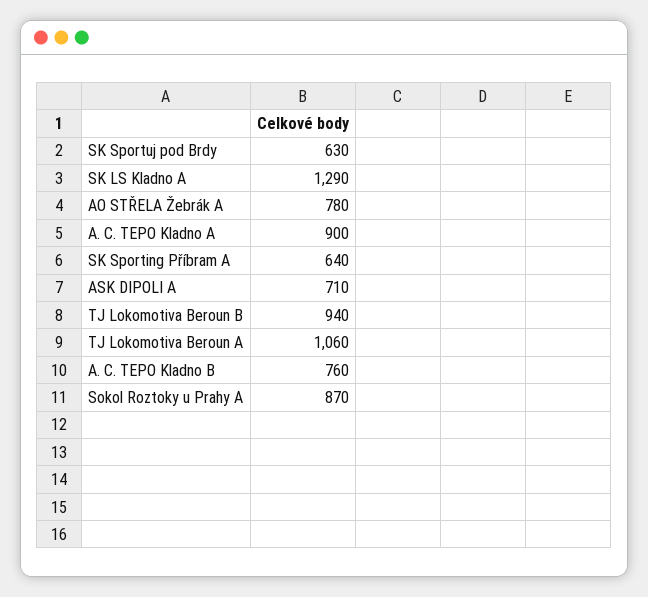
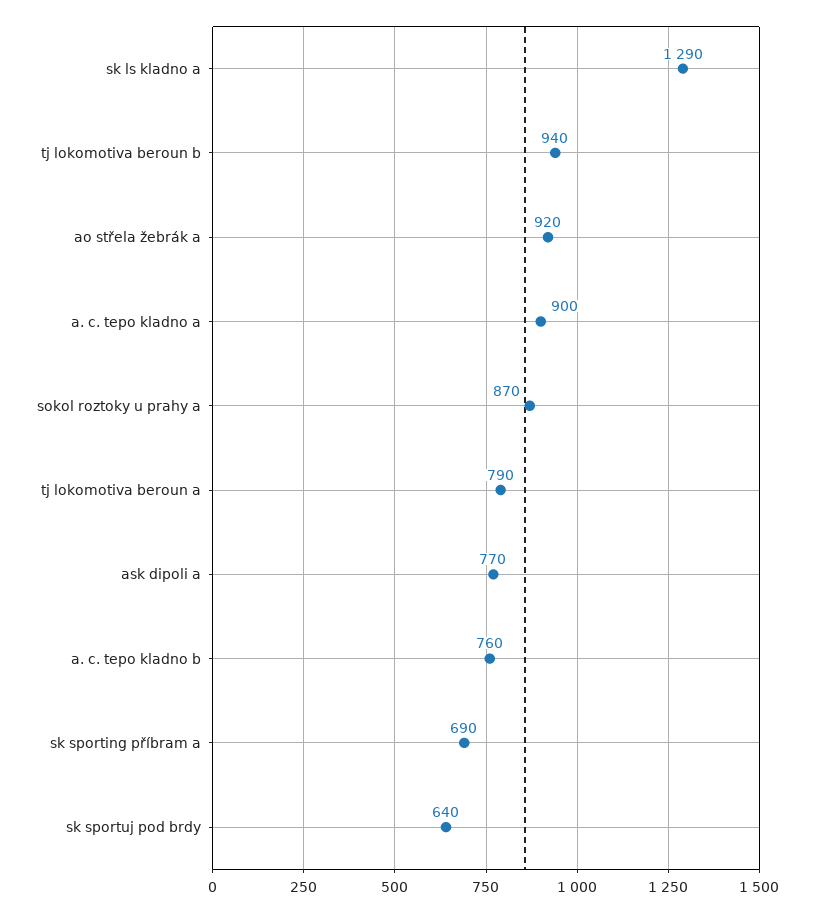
  {
-   "SK Sportuj pod Brdy": 630,
+   "SK Sportuj pod Brdy": 640,
    "SK LS Kladno A": 1290,
-   "AO STŘELA Žebrák A": 780,
+   "AO STŘELA Žebrák A": 920,
    "A. C. TEPO Kladno A": 900,
-   "SK Sporting Příbram A": 640,
+   "SK Sporting Příbram A": 690,
-   "ASK DIPOLI A": 710,
+   "ASK DIPOLI A": 770,
    "TJ Lokomotiva Beroun B": 940,
-   "TJ Lokomotiva Beroun A": 1060,
+   "TJ Lokomotiva Beroun A": 790,
    "A. C. TEPO Kladno B": 760,
    "Sokol Roztoky u Prahy A": 870
  }

